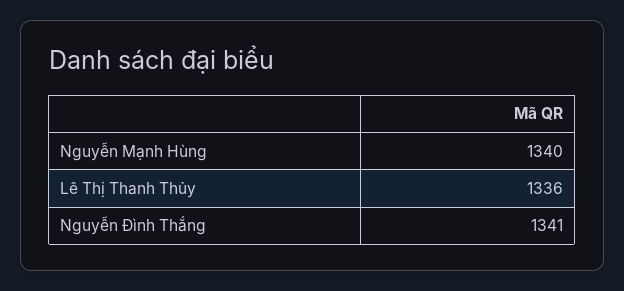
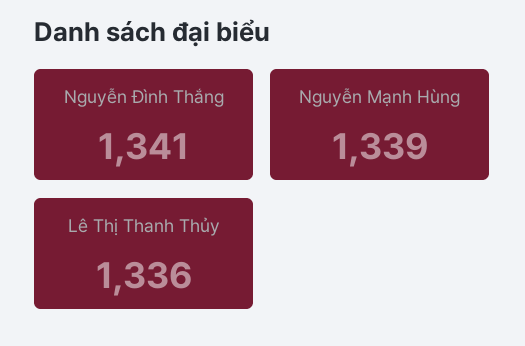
  {
-   "Nguyễn Mạnh Hùng": 1340,
+   "Nguyễn Mạnh Hùng": 1339,
    "Lê Thị Thanh Thủy": 1336,
    "Nguyễn Đình Thắng": 1341
  }

